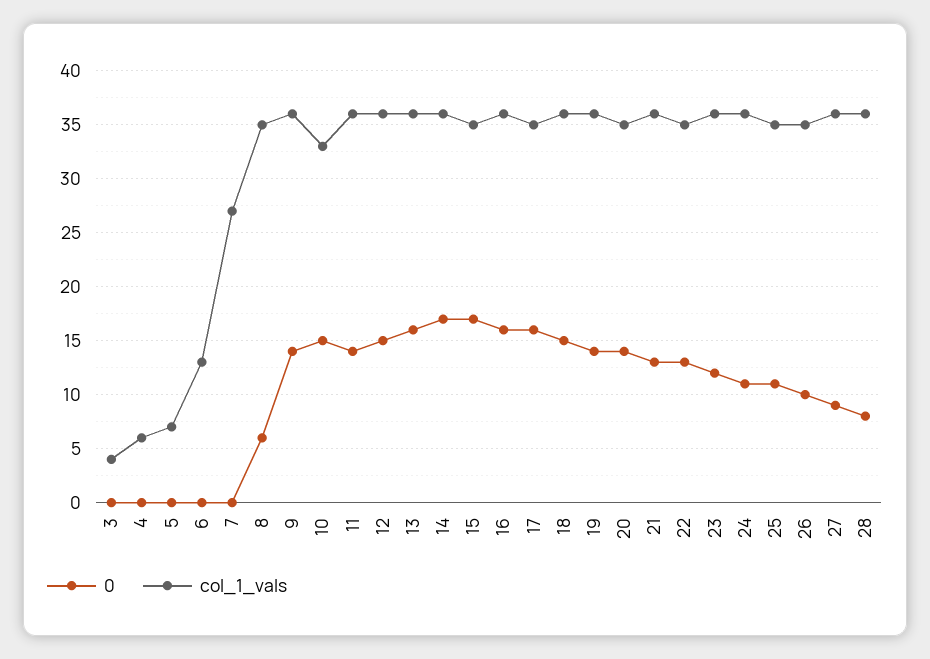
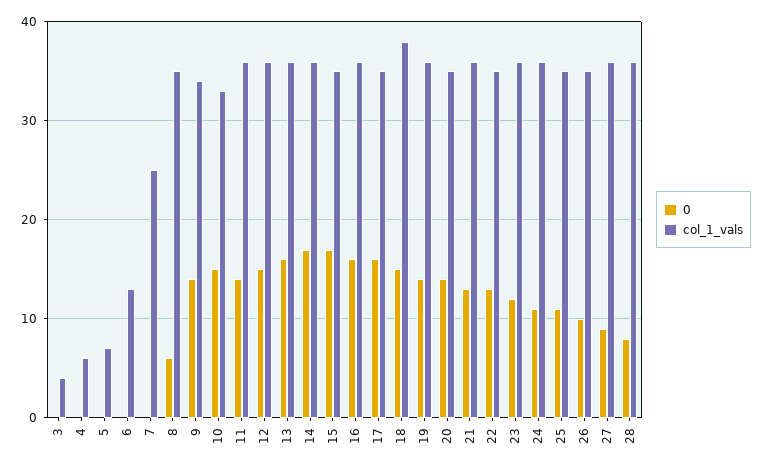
  {
    "0": {
      "3": 0,
      "4": 0,
      "5": 0,
      "6": 0,
      "7": 0,
      "8": 6,
      "9": 14,
      "10": 15,
      "11": 14,
      "12": 15,
      "13": 16,
      "14": 17,
      "15": 17,
      "16": 16,
      "17": 16,
      "18": 15,
      "19": 14,
      "20": 14,
      "21": 13,
      "22": 13,
      "23": 12,
      "24": 11,
      "25": 11,
      "26": 10,
      "27": 9,
      "28": 8
    },
    "col_1_vals": {
      "3": 4,
      "4": 6,
      "5": 7,
      "6": 13,
-     "7": 27,
+     "7": 25,
      "8": 35,
-     "9": 36,
+     "9": 34,
      "10": 33,
      "11": 36,
      "12": 36,
      "13": 36,
      "14": 36,
      "15": 35,
      "16": 36,
      "17": 35,
-     "18": 36,
+     "18": 38,
      "19": 36,
      "20": 35,
      "21": 36,
      "22": 35,
      "23": 36,
      "24": 36,
      "25": 35,
      "26": 35,
      "27": 36,
      "28": 36
    }
  }

